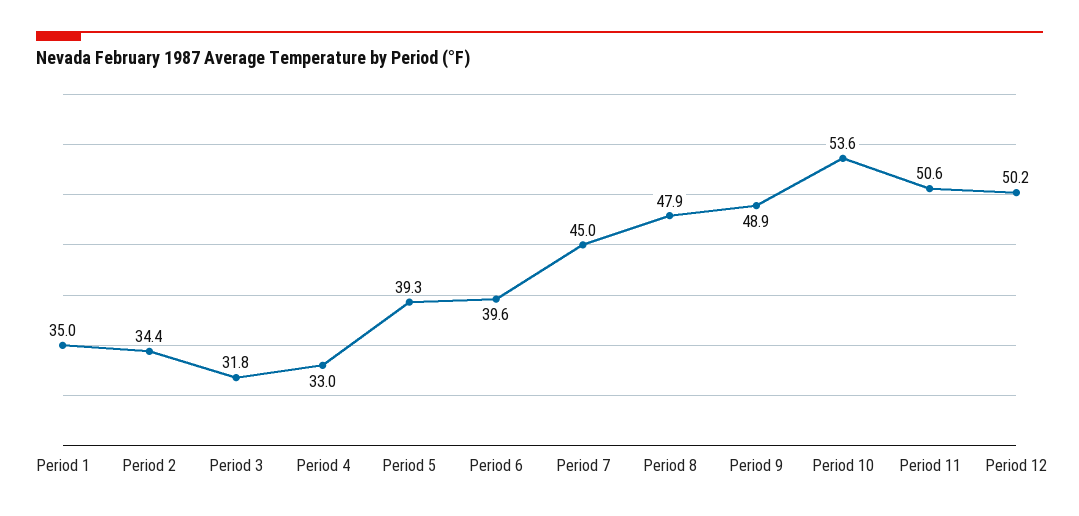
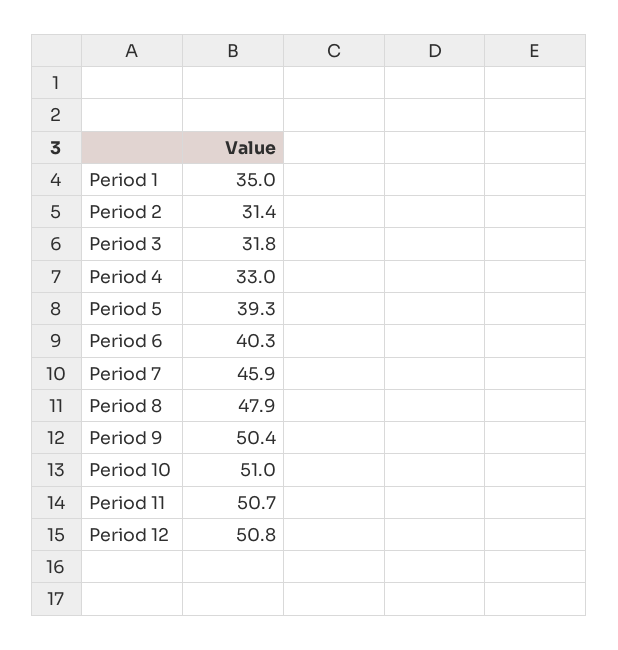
  {
    "Period 1": 35,
-   "Period 2": 34.4,
+   "Period 2": 31.4,
    "Period 3": 31.8,
    "Period 4": 33,
    "Period 5": 39.3,
-   "Period 6": 39.6,
+   "Period 6": 40.3,
-   "Period 7": 45,
+   "Period 7": 45.9,
    "Period 8": 47.9,
-   "Period 9": 48.9,
+   "Period 9": 50.4,
-   "Period 10": 53.6,
+   "Period 10": 51,
-   "Period 11": 50.6,
+   "Period 11": 50.7,
-   "Period 12": 50.2
+   "Period 12": 50.8
  }

